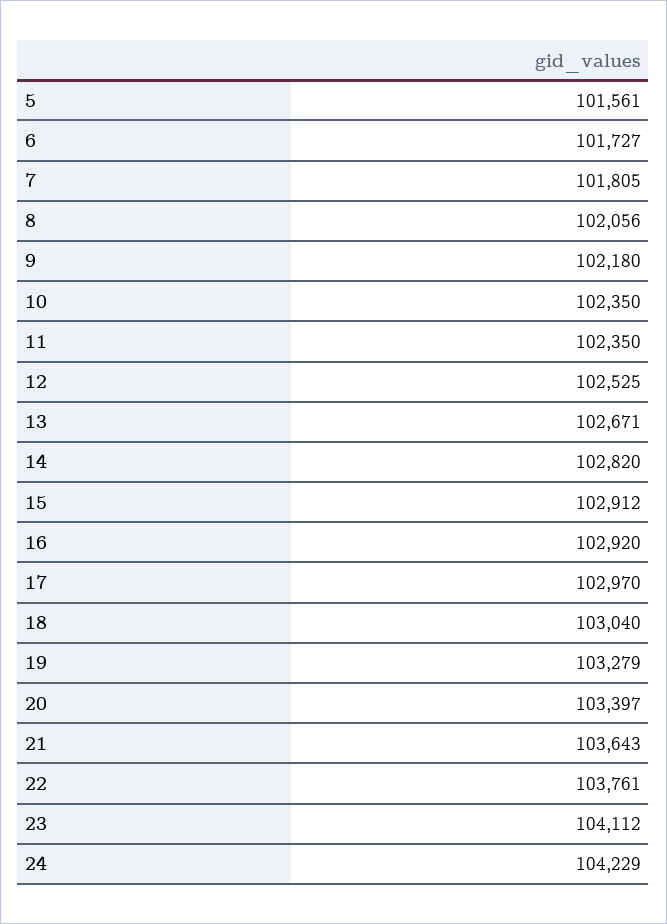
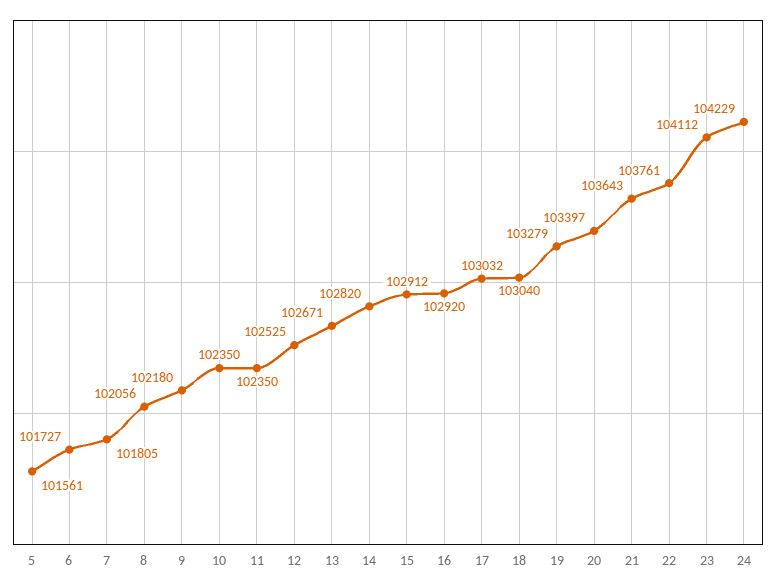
  {
    "5": 101561,
    "6": 101727,
    "7": 101805,
    "8": 102056,
    "9": 102180,
    "10": 102350,
    "11": 102350,
    "12": 102525,
    "13": 102671,
    "14": 102820,
    "15": 102912,
    "16": 102920,
-   "17": 102970,
+   "17": 103032,
    "18": 103040,
    "19": 103279,
    "20": 103397,
    "21": 103643,
    "22": 103761,
    "23": 104112,
    "24": 104229
  }

